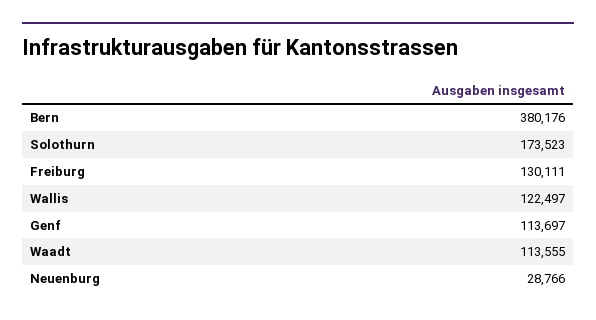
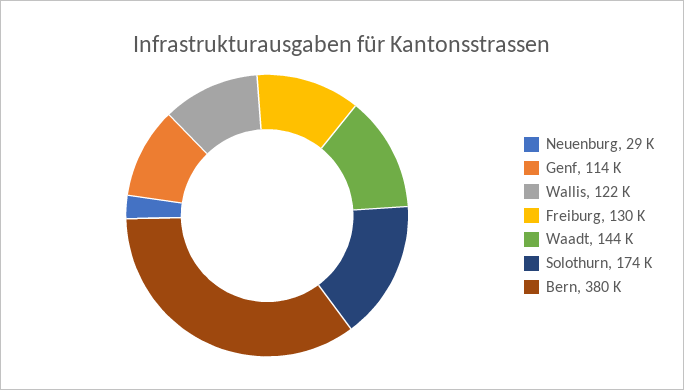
  {
    "Bern": 380176,
    "Solothurn": 173523,
    "Freiburg": 130111,
    "Wallis": 122497,
    "Genf": 113697,
-   "Waadt": 113555,
+   "Waadt": 144000,
    "Neuenburg": 28766
  }

